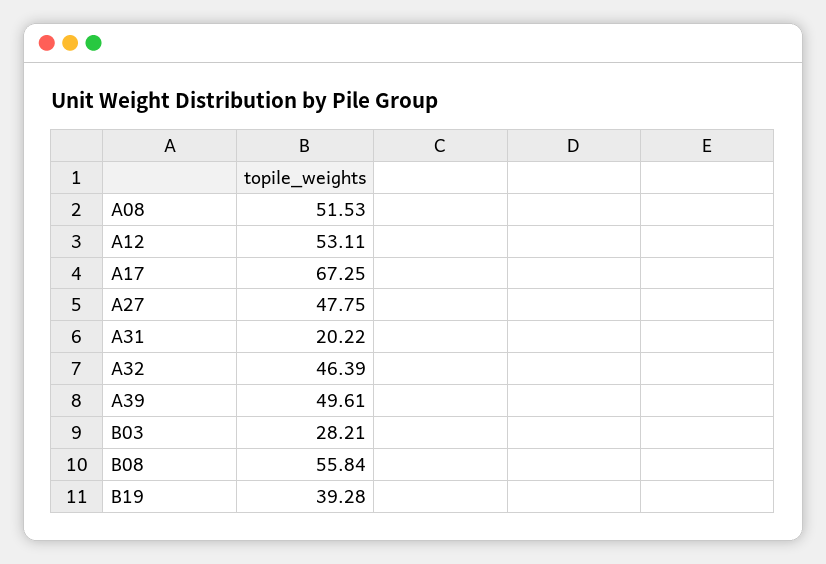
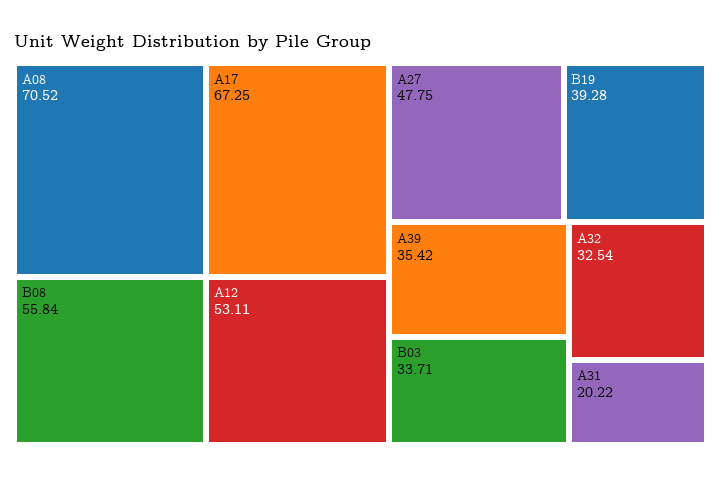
  {
-   "A08": 51.53,
+   "A08": 70.52,
    "A12": 53.11,
    "A17": 67.25,
    "A27": 47.75,
    "A31": 20.22,
-   "A32": 46.39,
+   "A32": 32.54,
-   "A39": 49.61,
+   "A39": 35.42,
-   "B03": 28.21,
+   "B03": 33.71,
    "B08": 55.84,
    "B19": 39.28
  }

